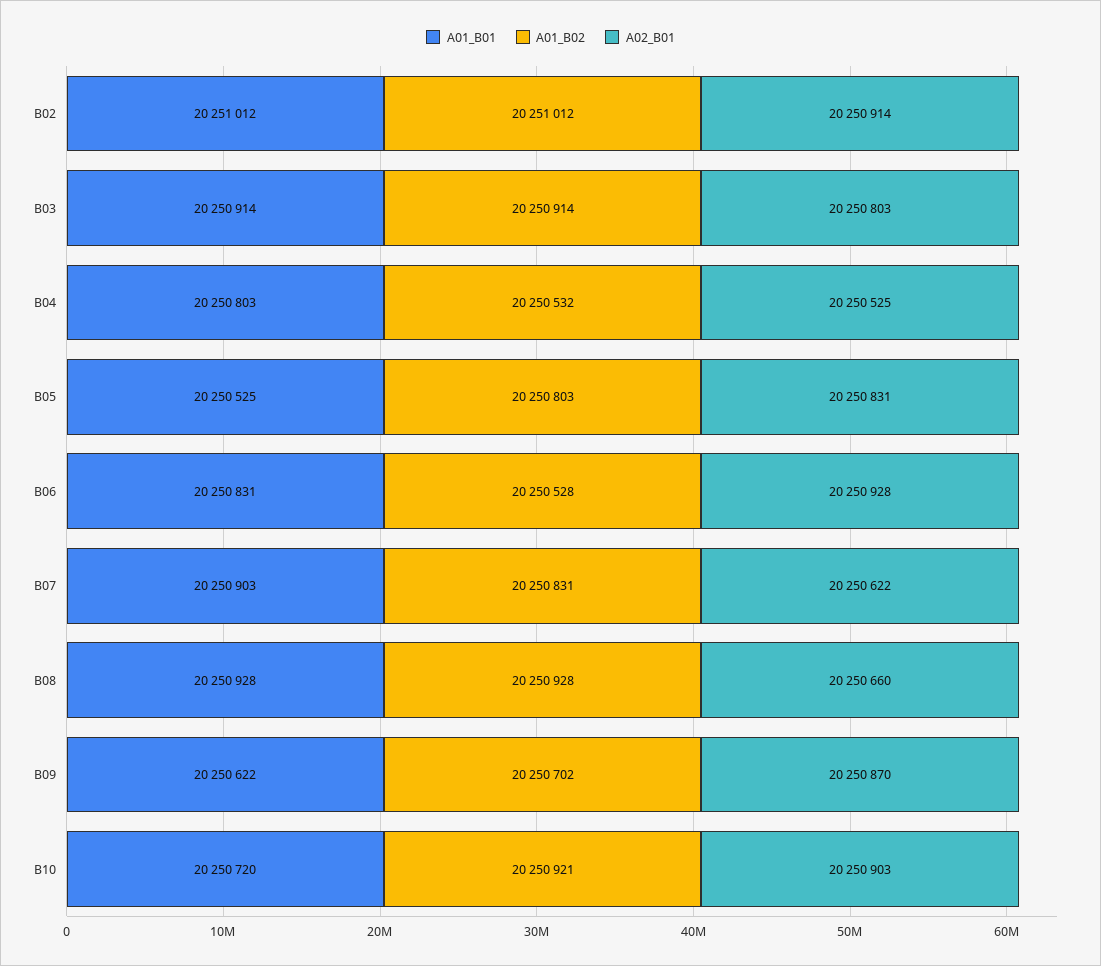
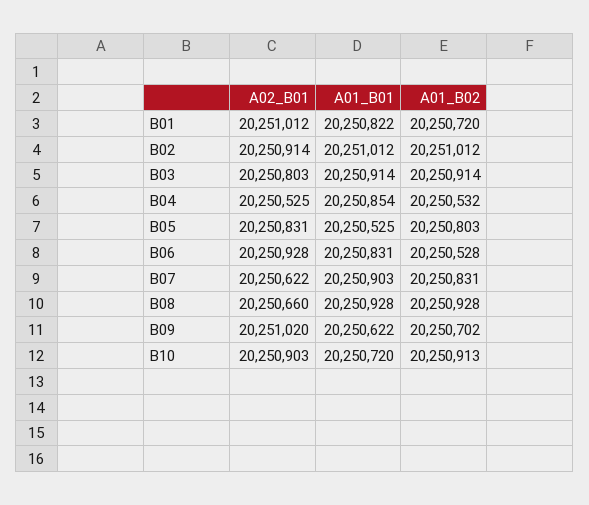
  {
    "A01_B01": {
      "B02": 20251012,
      "B03": 20250914,
-     "B04": 20250803,
+     "B04": 20250854,
      "B05": 20250525,
      "B06": 20250831,
      "B07": 20250903,
      "B08": 20250928,
      "B09": 20250622,
-     "B10": 20250720
+     "B10": 20250720,
+     "B01": 20250822
    },
    "A01_B02": {
      "B02": 20251012,
      "B03": 20250914,
      "B04": 20250532,
      "B05": 20250803,
      "B06": 20250528,
      "B07": 20250831,
      "B08": 20250928,
      "B09": 20250702,
-     "B10": 20250921
+     "B10": 20250913,
+     "B01": 20250720
    },
    "A02_B01": {
      "B02": 20250914,
      "B03": 20250803,
      "B04": 20250525,
      "B05": 20250831,
      "B06": 20250928,
      "B07": 20250622,
      "B08": 20250660,
-     "B09": 20250870,
+     "B09": 20251020,
-     "B10": 20250903
+     "B10": 20250903,
+     "B01": 20251012
    }
  }

